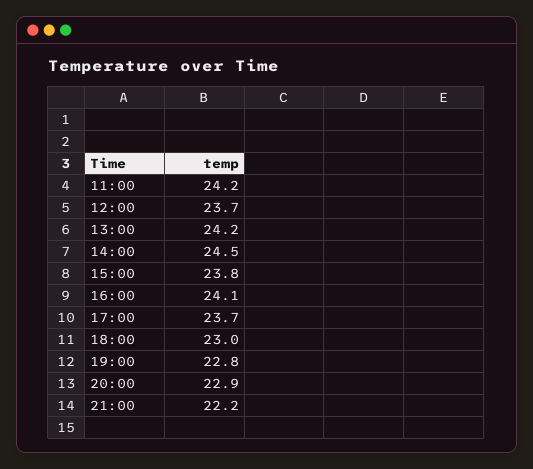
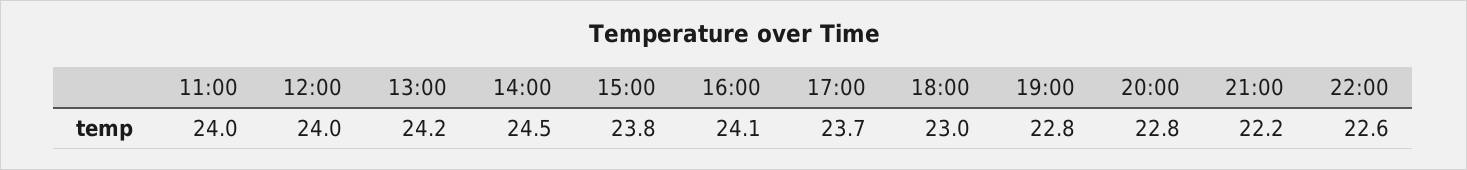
  {
-   "11:00": 24.2,
+   "11:00": 24,
-   "12:00": 23.7,
+   "12:00": 24,
    "13:00": 24.2,
    "14:00": 24.5,
    "15:00": 23.8,
    "16:00": 24.1,
    "17:00": 23.7,
    "18:00": 23,
    "19:00": 22.8,
-   "20:00": 22.9,
+   "20:00": 22.8,
-   "21:00": 22.2
+   "21:00": 22.2,
+   "22:00": 22.6
  }

